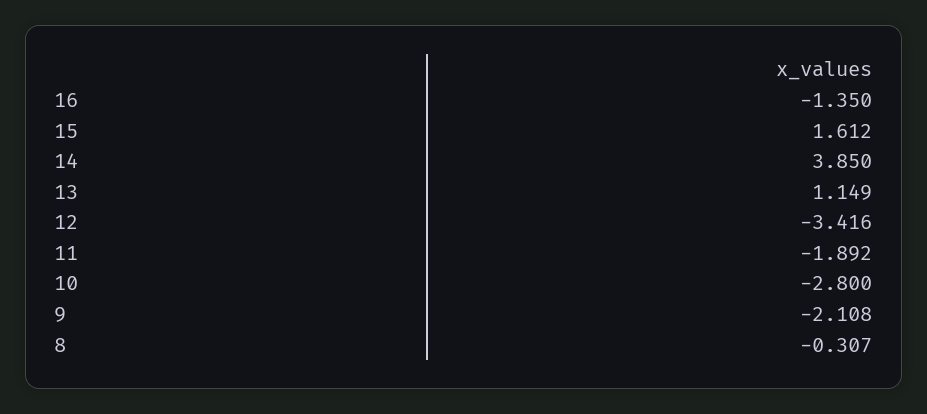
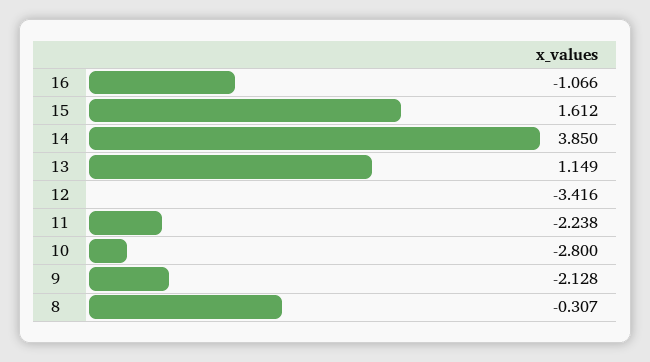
  {
-   "16": -1.35,
+   "16": -1.066,
    "15": 1.612,
    "14": 3.85,
    "13": 1.149,
    "12": -3.416,
-   "11": -1.892,
+   "11": -2.238,
    "10": -2.8,
-   "9": -2.108,
+   "9": -2.128,
    "8": -0.307
  }

